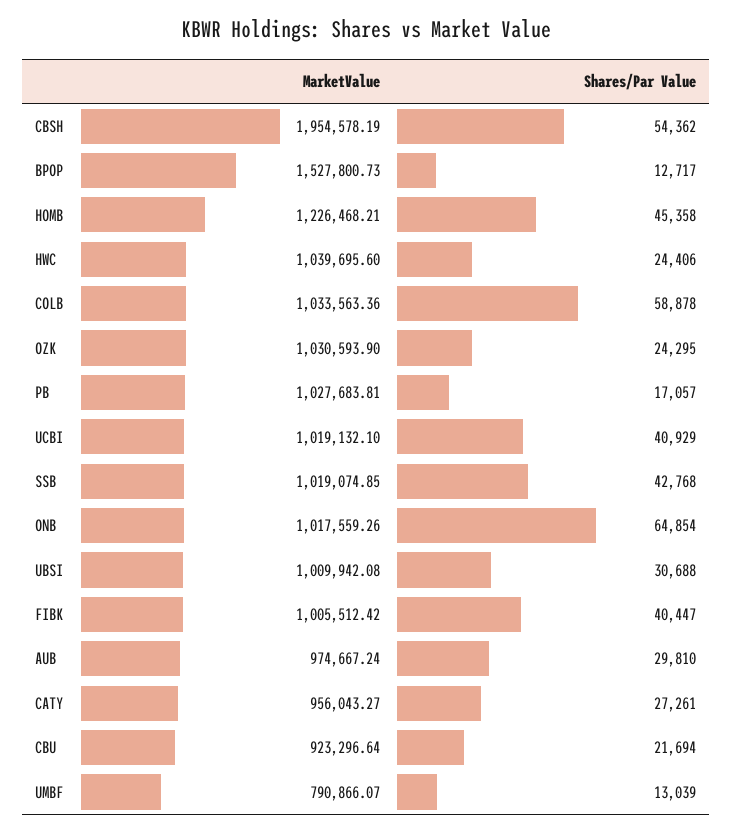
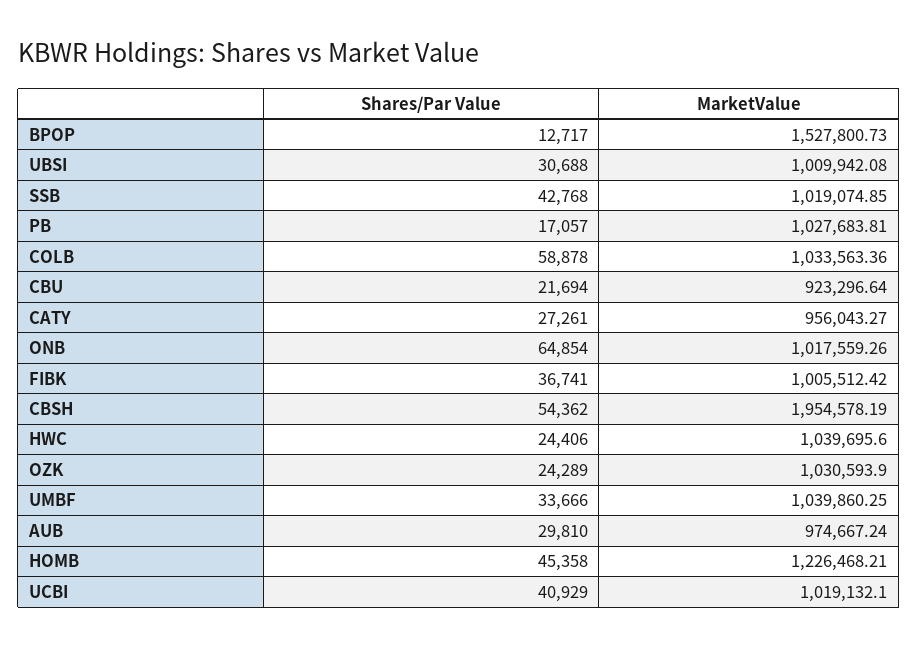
  {
    "MarketValue": {
      "CBSH": 1954578.19,
      "BPOP": 1527800.73,
      "HOMB": 1226468.21,
      "HWC": 1039695.6,
      "COLB": 1033563.36,
      "OZK": 1030593.9,
      "PB": 1027683.81,
      "UCBI": 1019132.1,
      "SSB": 1019074.85,
      "ONB": 1017559.26,
      "UBSI": 1009942.08,
      "FIBK": 1005512.42,
      "AUB": 974667.24,
      "CATY": 956043.27,
      "CBU": 923296.64,
-     "UMBF": 790866.07
+     "UMBF": 1039860.25
    },
    "Shares/Par Value": {
      "CBSH": 54362,
      "BPOP": 12717,
      "HOMB": 45358,
      "HWC": 24406,
      "COLB": 58878,
-     "OZK": 24295,
+     "OZK": 24289,
      "PB": 17057,
      "UCBI": 40929,
      "SSB": 42768,
      "ONB": 64854,
      "UBSI": 30688,
-     "FIBK": 40447,
+     "FIBK": 36741,
      "AUB": 29810,
      "CATY": 27261,
      "CBU": 21694,
-     "UMBF": 13039
+     "UMBF": 33666
    }
  }

